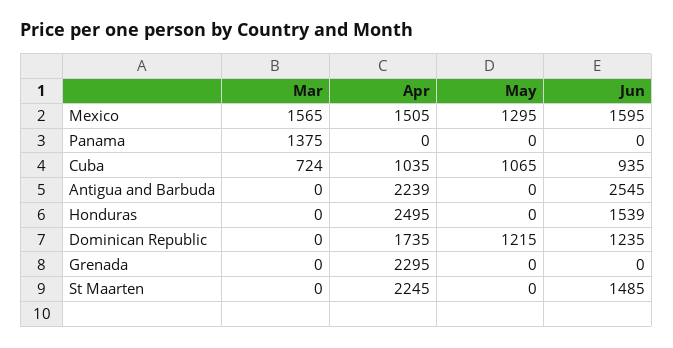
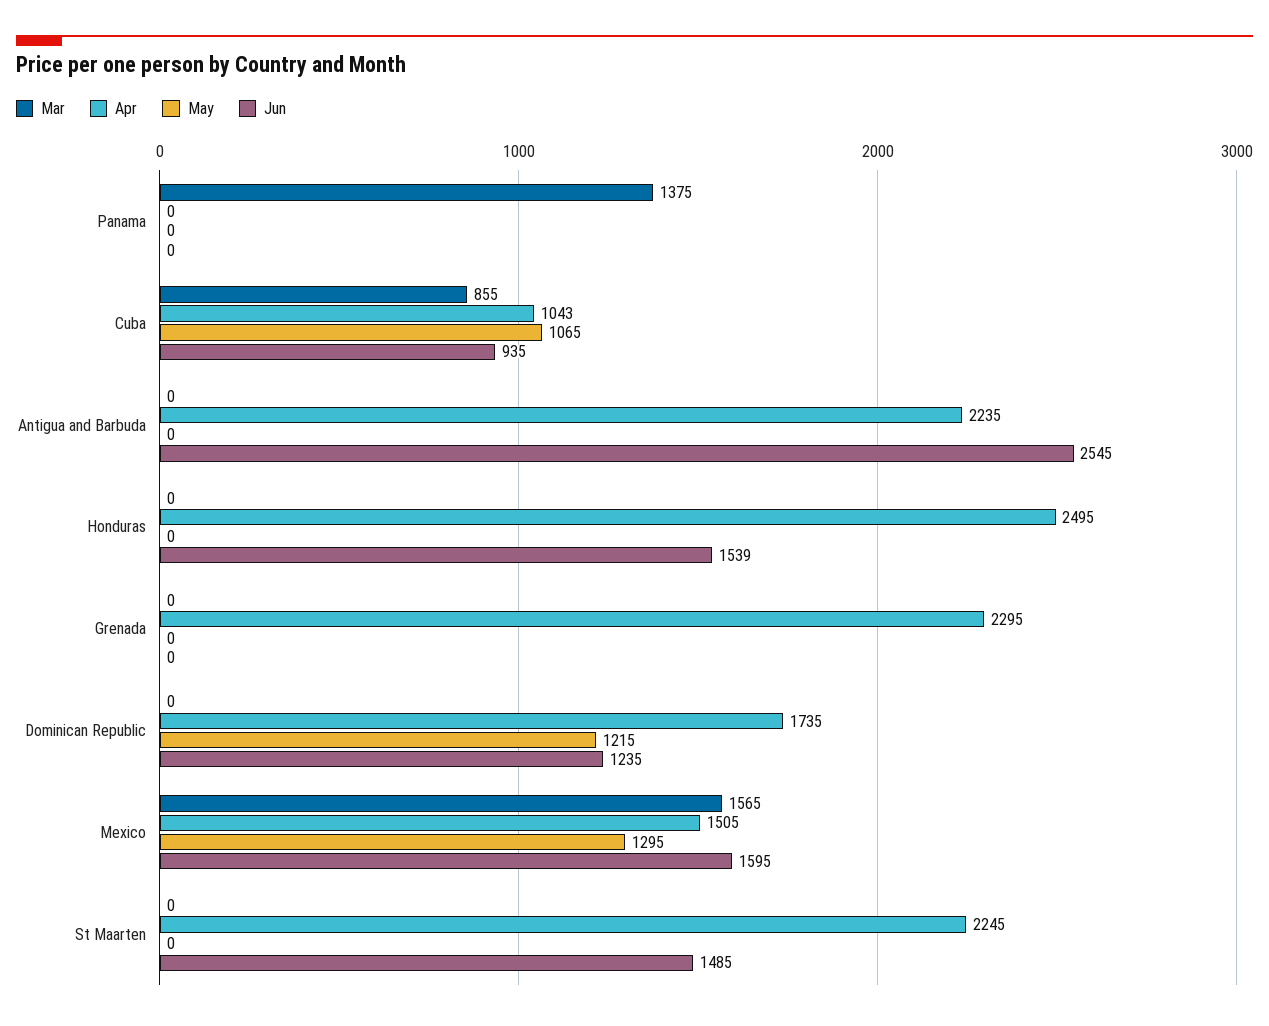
  {
    "Mar": {
      "Mexico": 1565,
      "Panama": 1375,
-     "Cuba": 724,
+     "Cuba": 855,
      "Antigua and Barbuda": 0,
      "Honduras": 0,
      "Dominican Republic": 0,
      "Grenada": 0,
      "St Maarten": 0
    },
    "Apr": {
      "Mexico": 1505,
      "Panama": 0,
-     "Cuba": 1035,
+     "Cuba": 1043,
-     "Antigua and Barbuda": 2239,
+     "Antigua and Barbuda": 2235,
      "Honduras": 2495,
      "Dominican Republic": 1735,
      "Grenada": 2295,
      "St Maarten": 2245
    },
    "May": {
      "Mexico": 1295,
      "Panama": 0,
      "Cuba": 1065,
      "Antigua and Barbuda": 0,
      "Honduras": 0,
      "Dominican Republic": 1215,
      "Grenada": 0,
      "St Maarten": 0
    },
    "Jun": {
      "Mexico": 1595,
      "Panama": 0,
      "Cuba": 935,
      "Antigua and Barbuda": 2545,
      "Honduras": 1539,
      "Dominican Republic": 1235,
      "Grenada": 0,
      "St Maarten": 1485
    }
  }

